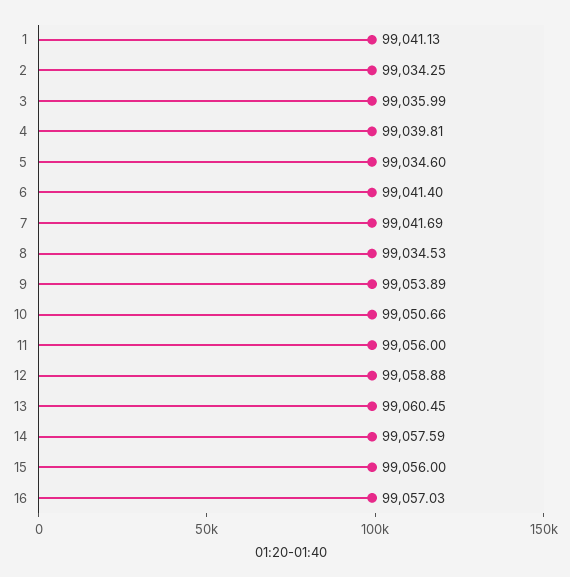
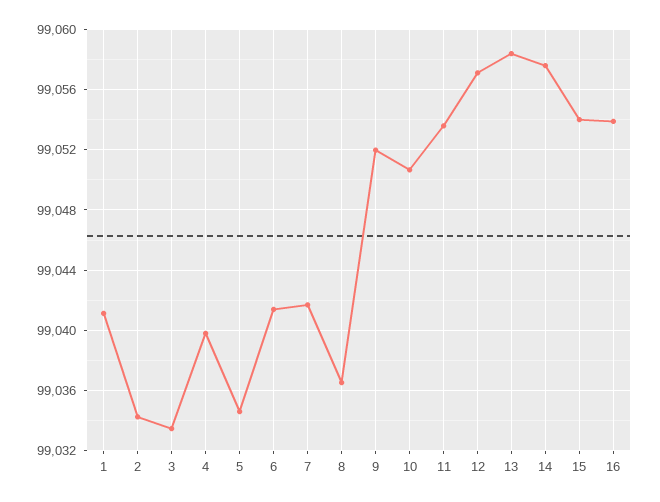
  {
    "1": 99041.13,
    "2": 99034.25,
-   "3": 99035.99,
+   "3": 99033.5,
    "4": 99039.81,
    "5": 99034.6,
    "6": 99041.4,
    "7": 99041.69,
-   "8": 99034.53,
+   "8": 99036.5,
-   "9": 99053.89,
+   "9": 99052,
    "10": 99050.66,
-   "11": 99056,
+   "11": 99053.5,
-   "12": 99058.88,
+   "12": 99057,
-   "13": 99060.45,
+   "13": 99058.5,
    "14": 99057.59,
-   "15": 99056,
+   "15": 99054,
-   "16": 99057.03
+   "16": 99054
  }

